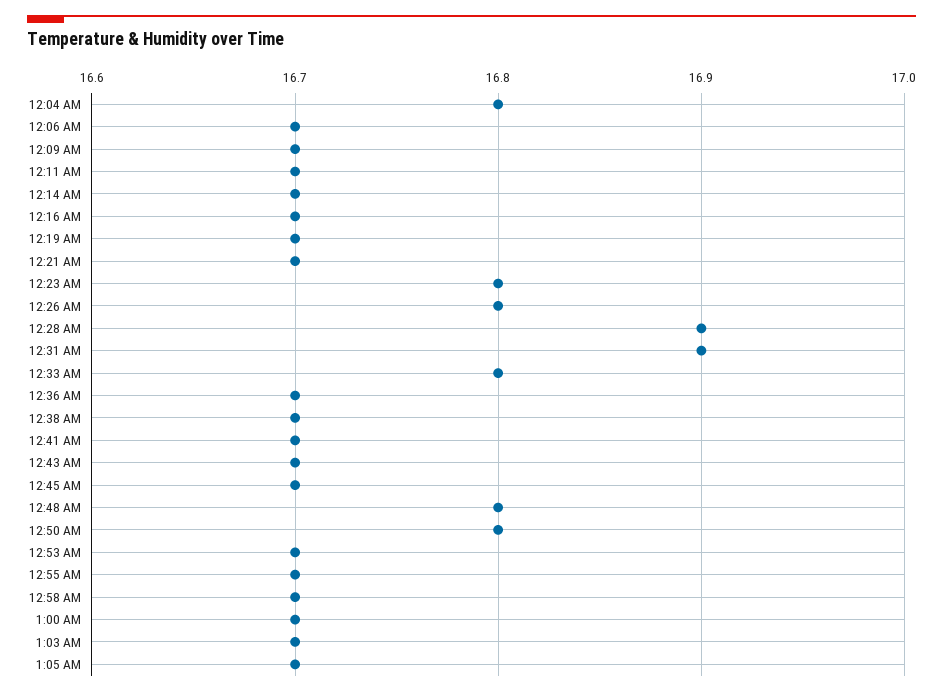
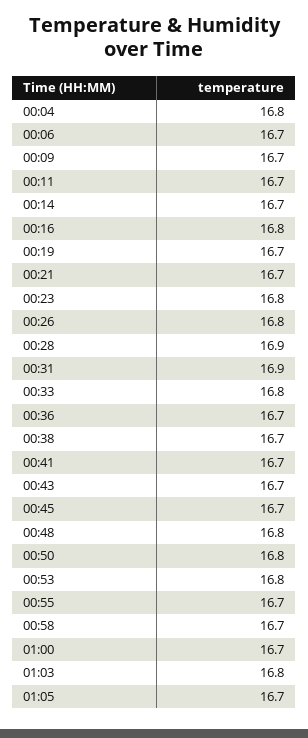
  {
    "12:04 AM": 16.8,
    "12:06 AM": 16.7,
    "12:09 AM": 16.7,
    "12:11 AM": 16.7,
    "12:14 AM": 16.7,
-   "12:16 AM": 16.7,
+   "12:16 AM": 16.8,
    "12:19 AM": 16.7,
    "12:21 AM": 16.7,
    "12:23 AM": 16.8,
    "12:26 AM": 16.8,
    "12:28 AM": 16.9,
    "12:31 AM": 16.9,
    "12:33 AM": 16.8,
    "12:36 AM": 16.7,
    "12:38 AM": 16.7,
    "12:41 AM": 16.7,
    "12:43 AM": 16.7,
    "12:45 AM": 16.7,
    "12:48 AM": 16.8,
    "12:50 AM": 16.8,
-   "12:53 AM": 16.7,
+   "12:53 AM": 16.8,
    "12:55 AM": 16.7,
    "12:58 AM": 16.7,
    "1:00 AM": 16.7,
-   "1:03 AM": 16.7,
+   "1:03 AM": 16.8,
    "1:05 AM": 16.7
  }

